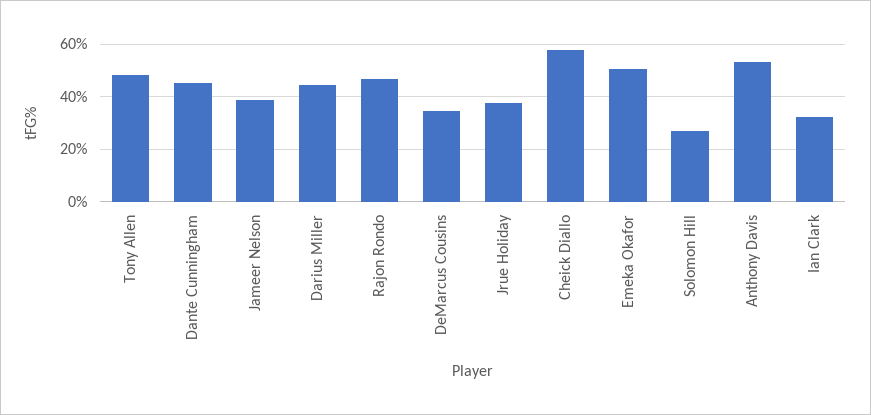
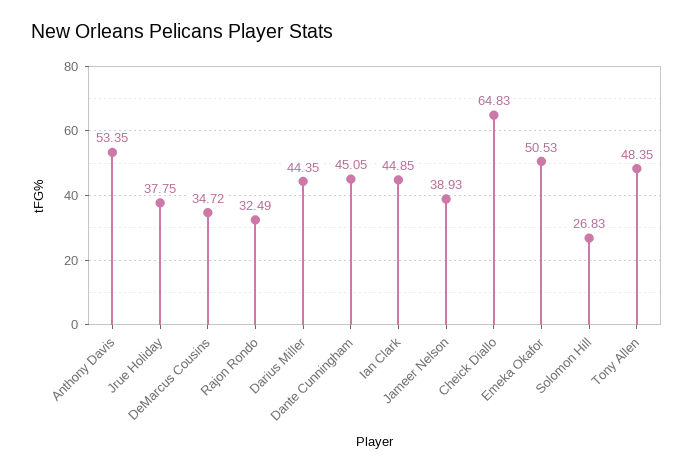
  {
    "Tony Allen": 48.35,
    "Dante Cunningham": 45.05,
    "Jameer Nelson": 38.93,
    "Darius Miller": 44.35,
-   "Rajon Rondo": 47.5,
+   "Rajon Rondo": 32.49,
    "DeMarcus Cousins": 34.72,
    "Jrue Holiday": 37.75,
-   "Cheick Diallo": 57.5,
+   "Cheick Diallo": 64.83,
    "Emeka Okafor": 50.53,
    "Solomon Hill": 26.83,
    "Anthony Davis": 53.35,
-   "Ian Clark": 32.5
+   "Ian Clark": 44.85
  }

